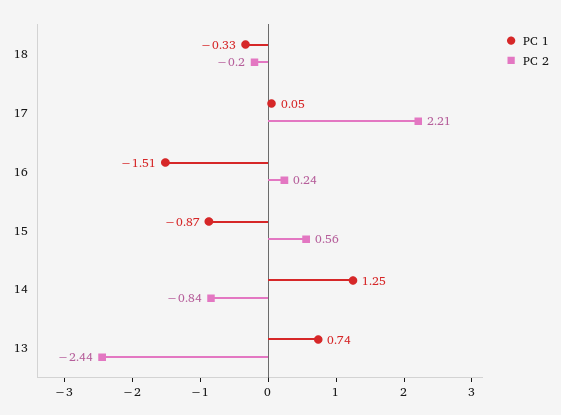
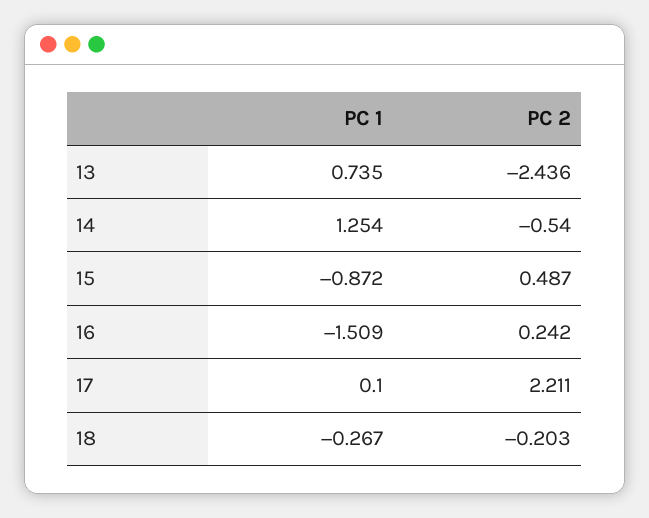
  {
    "PC 1": {
-     "18": -0.33,
+     "18": -0.267,
-     "17": 0.05,
+     "17": 0.1,
      "16": -1.509,
      "15": -0.872,
      "14": 1.254,
      "13": 0.735
    },
    "PC 2": {
      "18": -0.203,
      "17": 2.211,
      "16": 0.242,
-     "15": 0.56,
+     "15": 0.487,
-     "14": -0.84,
+     "14": -0.54,
      "13": -2.436
    }
  }

